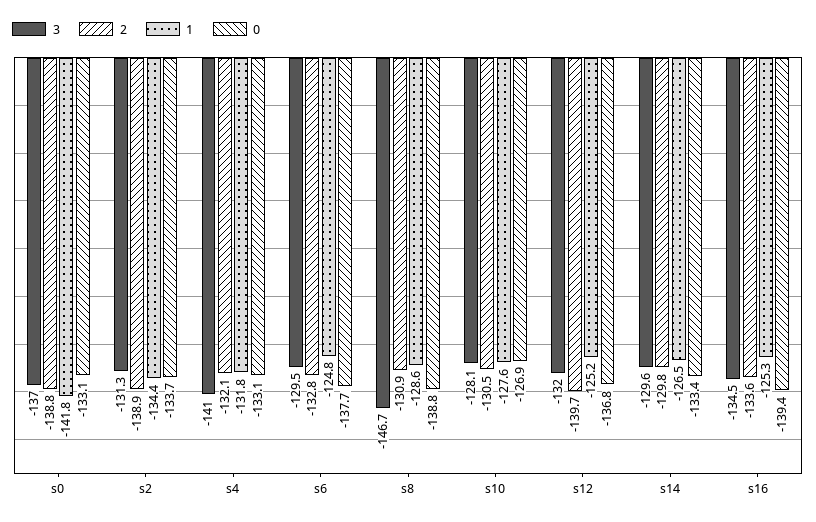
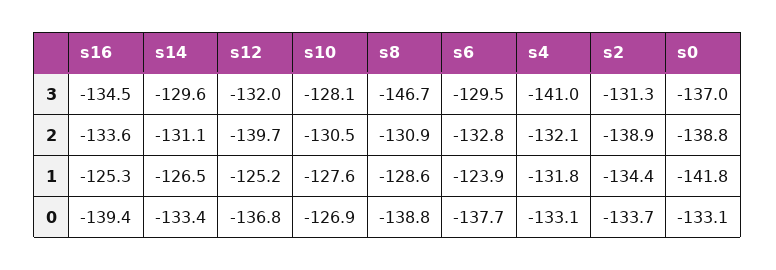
  {
    "3": {
      "s0": -137,
      "s2": -131.3,
      "s4": -141,
      "s6": -129.5,
      "s8": -146.7,
      "s10": -128.1,
      "s12": -132,
      "s14": -129.6,
      "s16": -134.5
    },
    "2": {
      "s0": -138.8,
      "s2": -138.9,
      "s4": -132.1,
      "s6": -132.8,
      "s8": -130.9,
      "s10": -130.5,
      "s12": -139.7,
-     "s14": -129.8,
+     "s14": -131.1,
      "s16": -133.6
    },
    "1": {
      "s0": -141.8,
      "s2": -134.4,
      "s4": -131.8,
-     "s6": -124.8,
+     "s6": -123.9,
      "s8": -128.6,
      "s10": -127.6,
      "s12": -125.2,
      "s14": -126.5,
      "s16": -125.3
    },
    "0": {
      "s0": -133.1,
      "s2": -133.7,
      "s4": -133.1,
      "s6": -137.7,
      "s8": -138.8,
      "s10": -126.9,
      "s12": -136.8,
      "s14": -133.4,
      "s16": -139.4
    }
  }

